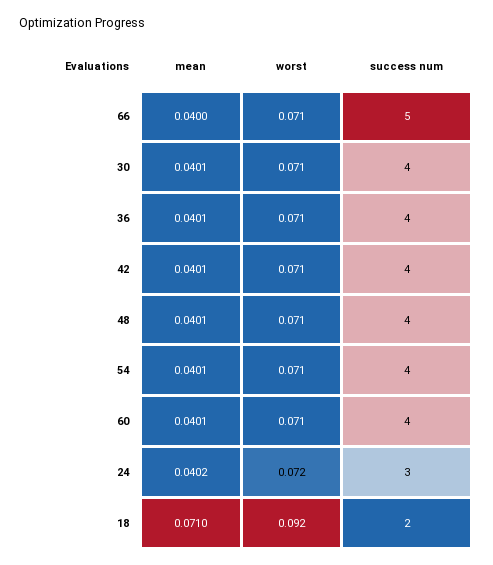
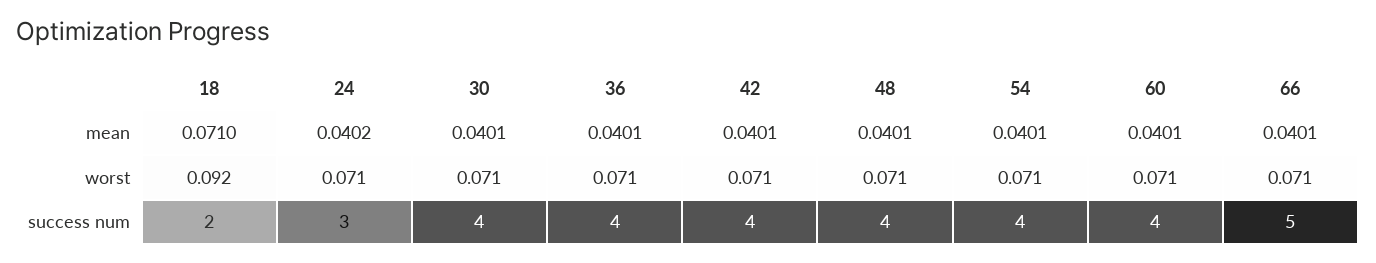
  {
    "mean": {
-     "66": 0.04,
+     "66": 0.0401,
      "30": 0.0401,
      "36": 0.0401,
      "42": 0.0401,
      "48": 0.0401,
      "54": 0.0401,
      "60": 0.0401,
      "24": 0.0402,
      "18": 0.071
    },
    "worst": {
      "66": 0.071,
      "30": 0.071,
      "36": 0.071,
      "42": 0.071,
      "48": 0.071,
      "54": 0.071,
      "60": 0.071,
-     "24": 0.072,
+     "24": 0.071,
      "18": 0.092
    },
    "success num": {
      "66": 5,
      "30": 4,
      "36": 4,
      "42": 4,
      "48": 4,
      "54": 4,
      "60": 4,
      "24": 3,
      "18": 2
    }
  }

